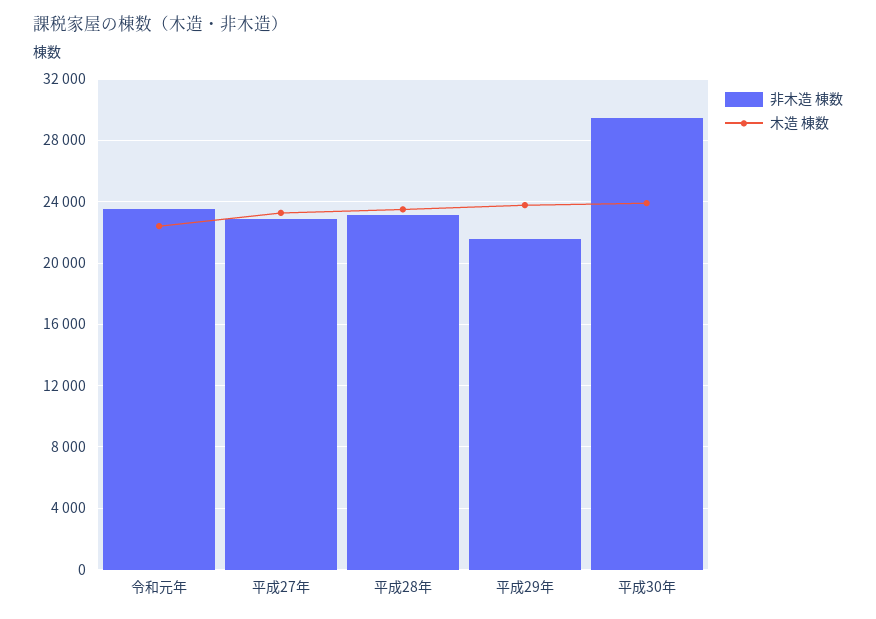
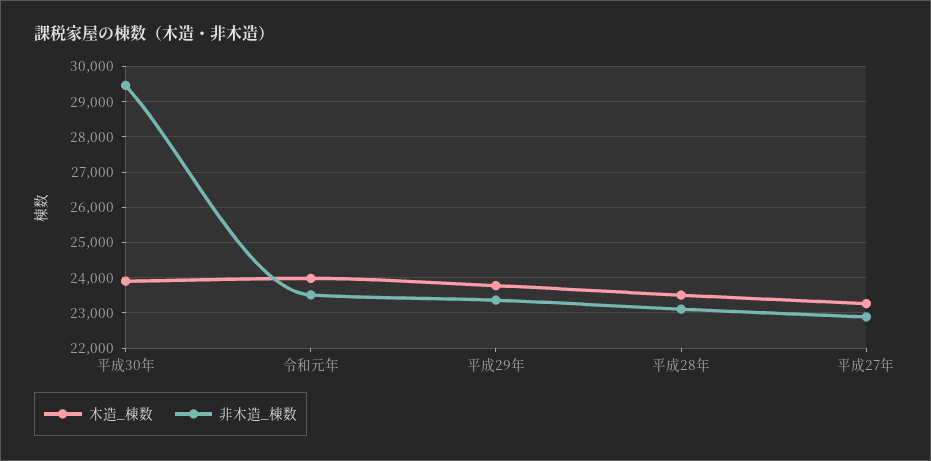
  {
    "非木造 棟数": {
      "令和元年": 23600,
      "平成27年": 22800,
      "平成28年": 23200,
-     "平成29年": 21500,
+     "平成29年": 23400,
      "平成30年": 29400
    },
    "木造 棟数": {
-     "令和元年": 22500,
+     "令和元年": 24000,
      "平成27年": 23200,
      "平成28年": 23600,
      "平成29年": 23800,
      "平成30年": 24000
    }
  }

